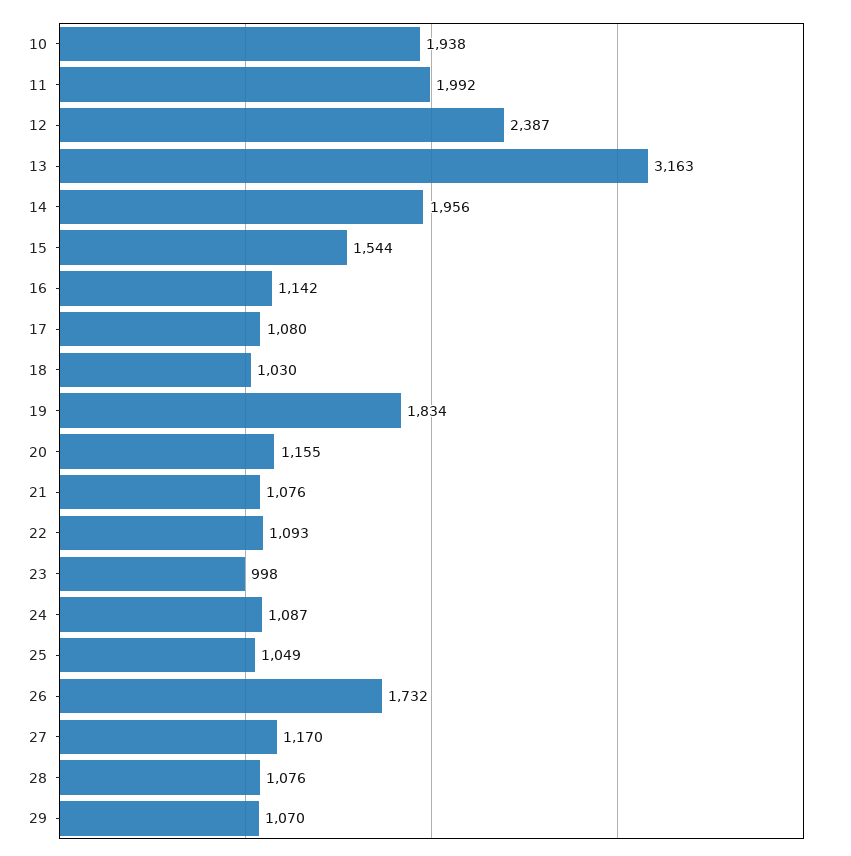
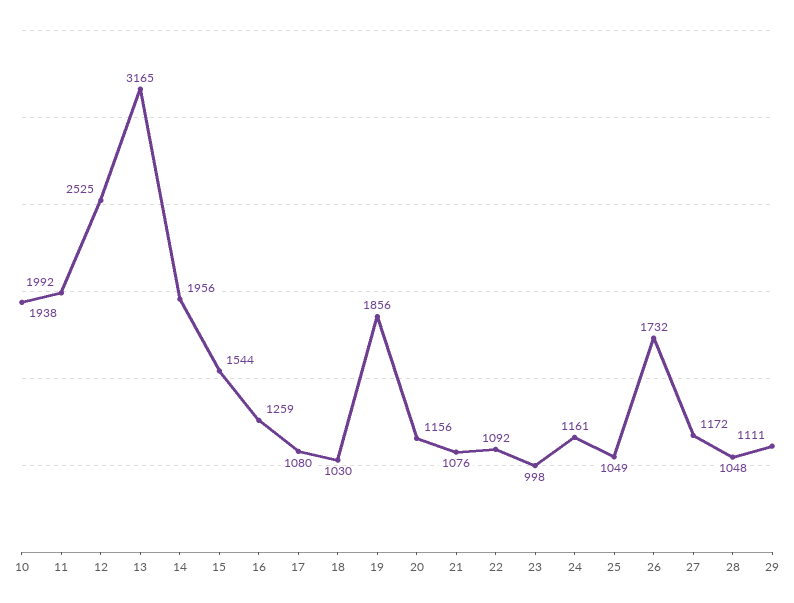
  {
    "10": 1938,
    "11": 1992,
-   "12": 2387,
+   "12": 2525,
-   "13": 3163,
+   "13": 3165,
    "14": 1956,
    "15": 1544,
-   "16": 1142,
+   "16": 1259,
    "17": 1080,
    "18": 1030,
-   "19": 1834,
+   "19": 1856,
-   "20": 1155,
+   "20": 1156,
    "21": 1076,
-   "22": 1093,
+   "22": 1092,
    "23": 998,
-   "24": 1087,
+   "24": 1161,
    "25": 1049,
    "26": 1732,
-   "27": 1170,
+   "27": 1172,
-   "28": 1076,
+   "28": 1048,
-   "29": 1070
+   "29": 1111
  }

